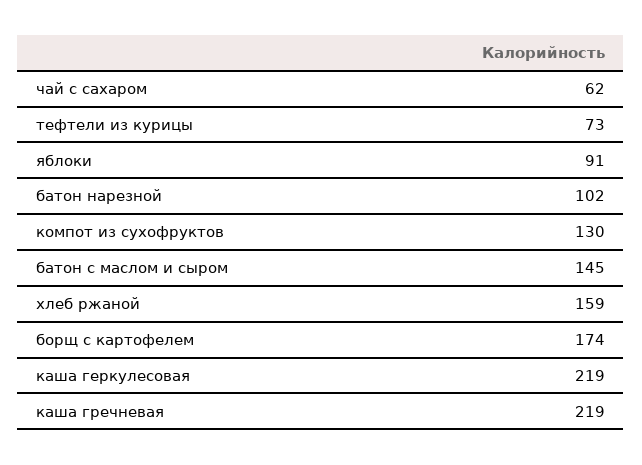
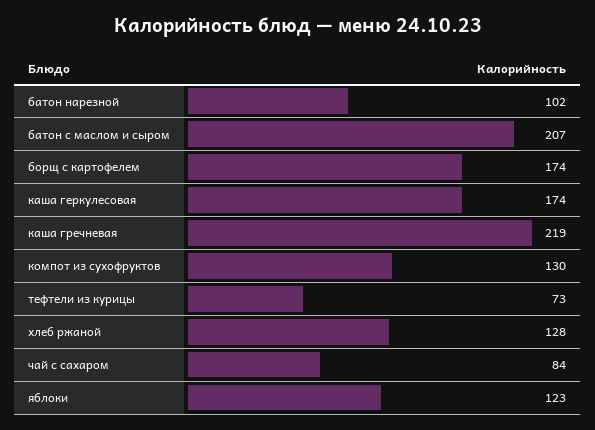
  {
-   "чай с сахаром": 62,
+   "чай с сахаром": 84,
    "тефтели из курицы": 73,
-   "яблоки": 91,
+   "яблоки": 123,
    "батон нарезной": 102,
    "компот из сухофруктов": 130,
-   "батон с маслом и сыром": 145,
+   "батон с маслом и сыром": 207,
-   "хлеб ржаной": 159,
+   "хлеб ржаной": 128,
    "борщ с картофелем": 174,
-   "каша геркулесовая": 219,
+   "каша геркулесовая": 174,
    "каша гречневая": 219
  }

